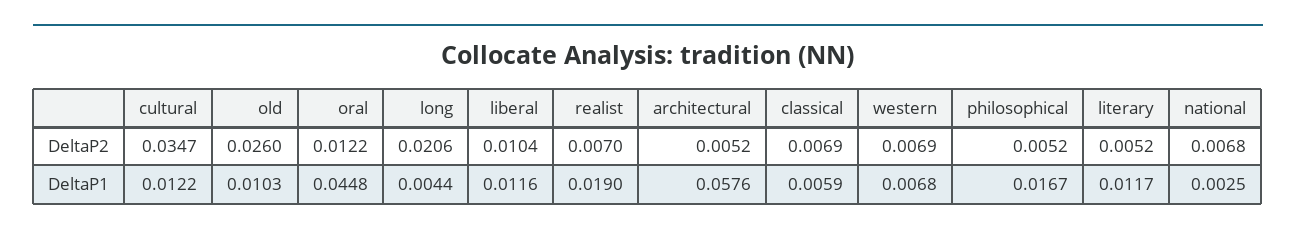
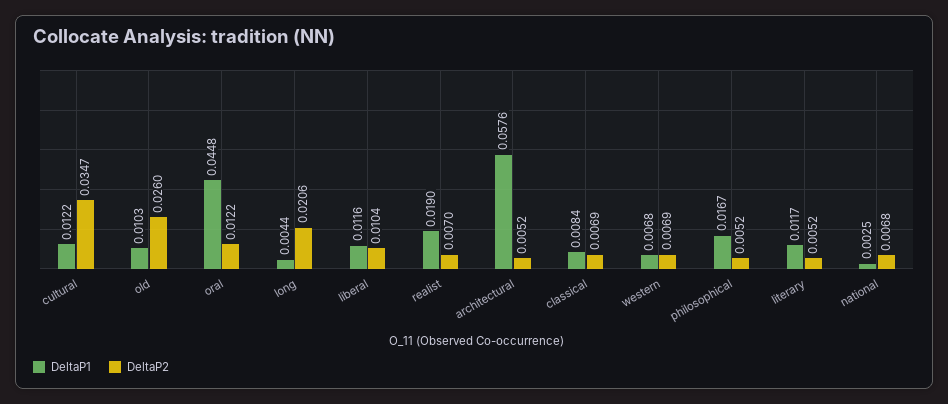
  {
    "DeltaP2": {
      "cultural": 0.0347,
      "old": 0.026,
      "oral": 0.0122,
      "long": 0.0206,
      "liberal": 0.0104,
      "realist": 0.007,
      "architectural": 0.0052,
      "classical": 0.0069,
      "western": 0.0069,
      "philosophical": 0.0052,
      "literary": 0.0052,
      "national": 0.0068
    },
    "DeltaP1": {
      "cultural": 0.0122,
      "old": 0.0103,
      "oral": 0.0448,
      "long": 0.0044,
      "liberal": 0.0116,
      "realist": 0.019,
      "architectural": 0.0576,
-     "classical": 0.0059,
+     "classical": 0.0084,
      "western": 0.0068,
      "philosophical": 0.0167,
      "literary": 0.0117,
      "national": 0.0025
    }
  }

